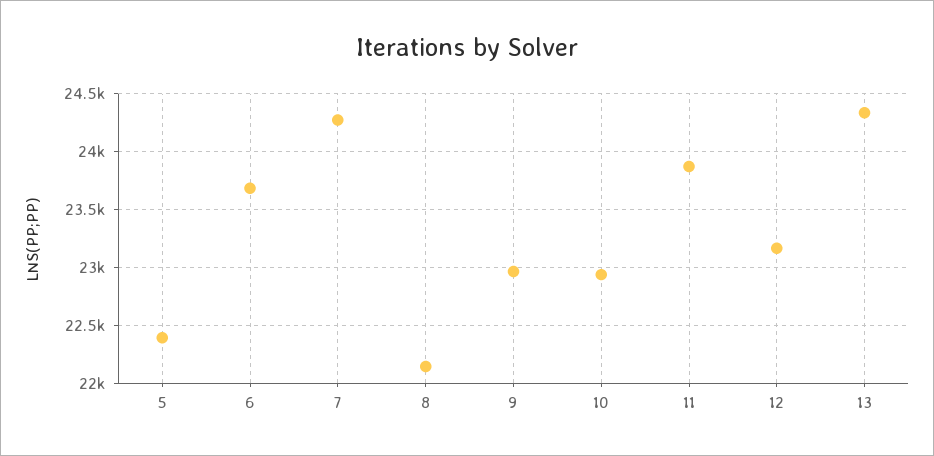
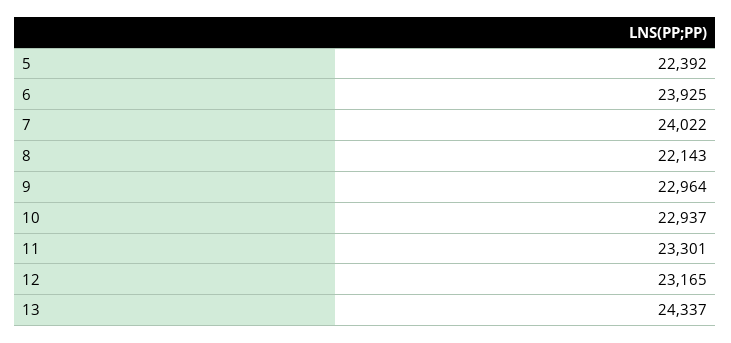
  {
    "5": 22392,
-   "6": 23700,
+   "6": 23925,
-   "7": 24300,
+   "7": 24022,
    "8": 22143,
    "9": 22964,
    "10": 22937,
-   "11": 23900,
+   "11": 23301,
    "12": 23165,
    "13": 24337
  }

